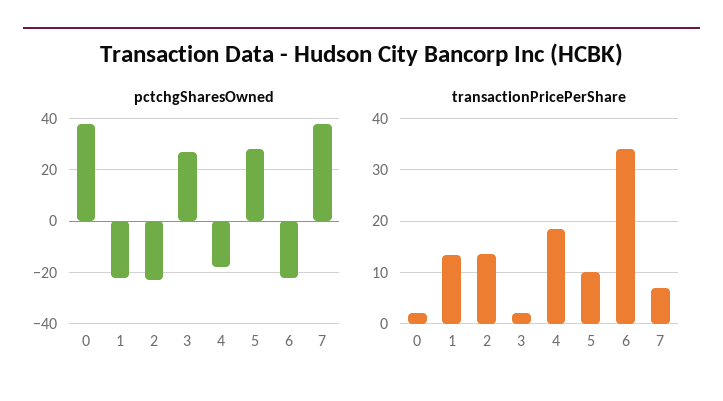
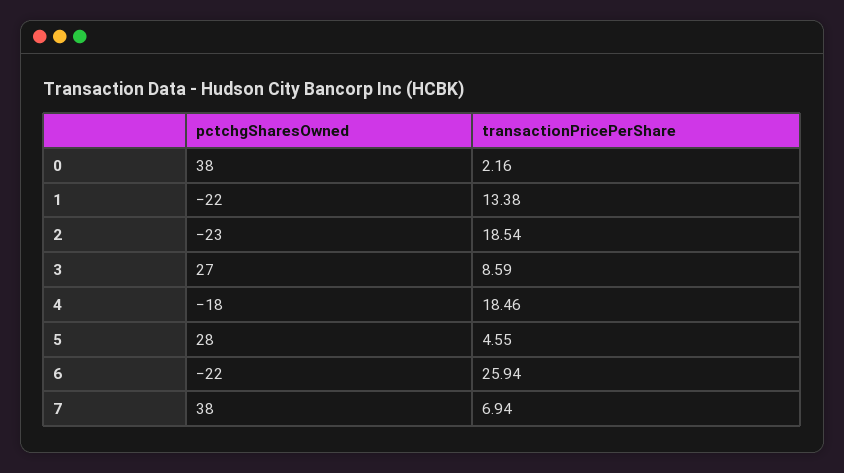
  {
    "pctchgSharesOwned": {
      "0": 38,
      "1": -22,
      "2": -23,
      "3": 27,
      "4": -18,
      "5": 28,
      "6": -22,
      "7": 38
    },
    "transactionPricePerShare": {
      "0": 2.16,
      "1": 13.38,
-     "2": 14,
+     "2": 18.54,
-     "3": 2,
+     "3": 8.59,
      "4": 18.46,
-     "5": 10,
+     "5": 4.55,
-     "6": 34,
+     "6": 25.94,
      "7": 6.94
    }
  }

